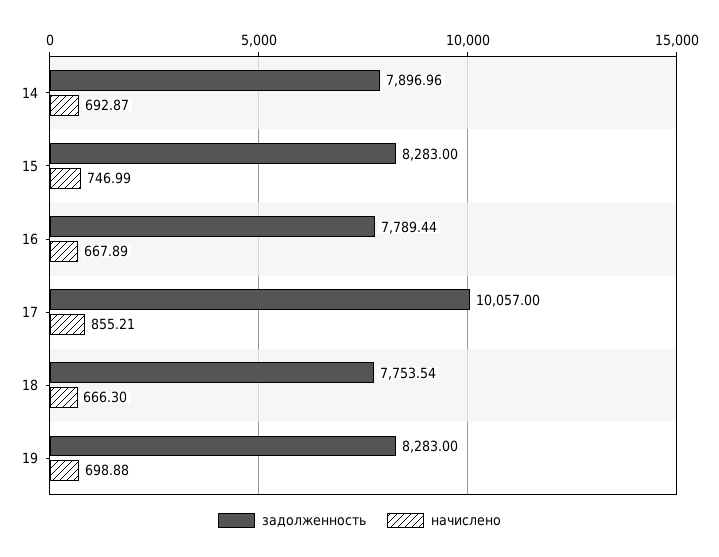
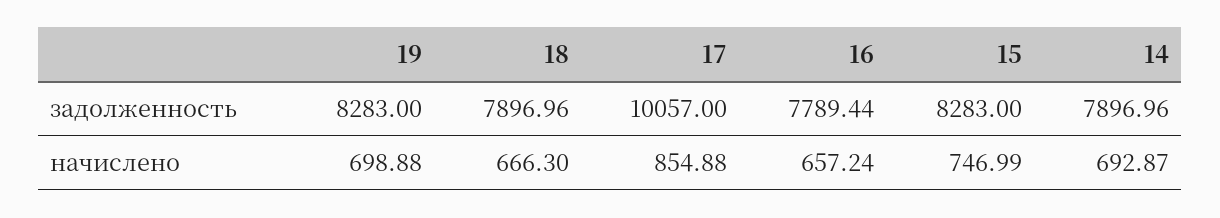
  {
    "задолженность": {
      "14": 7896.96,
      "15": 8283,
      "16": 7789.44,
      "17": 10057,
-     "18": 7753.54,
+     "18": 7896.96,
      "19": 8283
    },
    "начислено": {
      "14": 692.87,
      "15": 746.99,
-     "16": 667.89,
+     "16": 657.24,
-     "17": 855.21,
+     "17": 854.88,
      "18": 666.3,
      "19": 698.88
    }
  }

